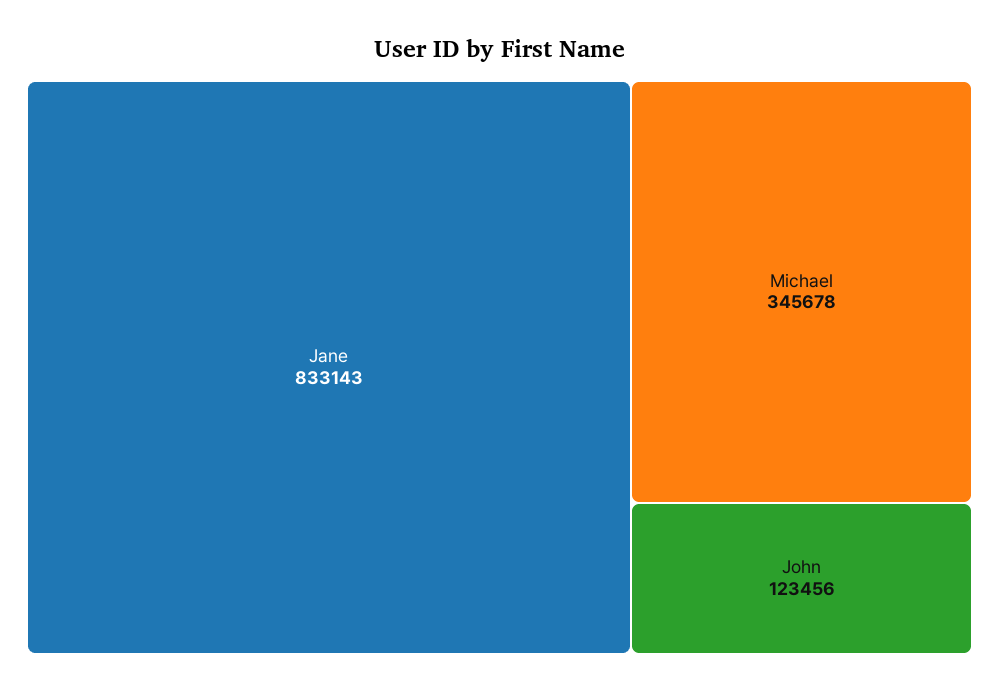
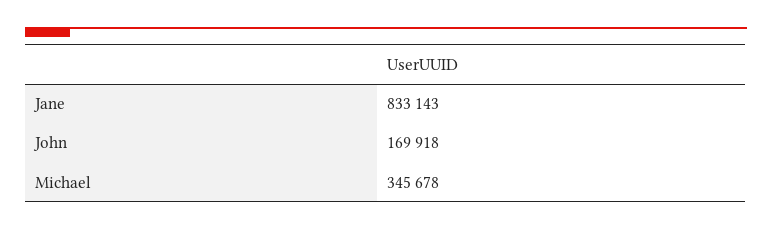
  {
    "Jane": 833143,
    "Michael": 345678,
-   "John": 123456
+   "John": 169918
  }

